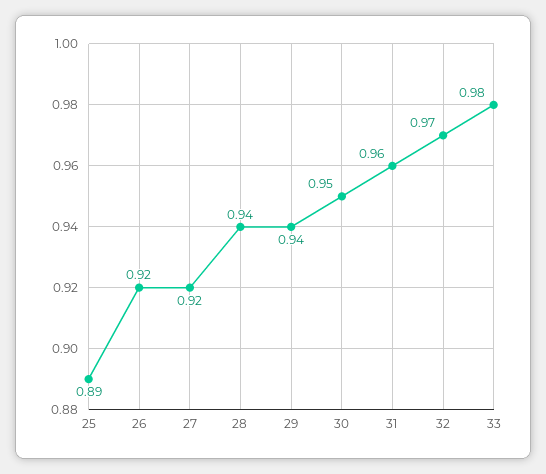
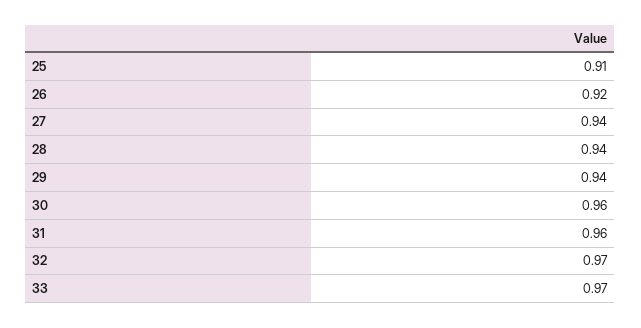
  {
-   "25": 0.89,
+   "25": 0.91,
    "26": 0.92,
-   "27": 0.92,
+   "27": 0.94,
    "28": 0.94,
    "29": 0.94,
-   "30": 0.95,
+   "30": 0.96,
    "31": 0.96,
    "32": 0.97,
-   "33": 0.98
+   "33": 0.97
  }

